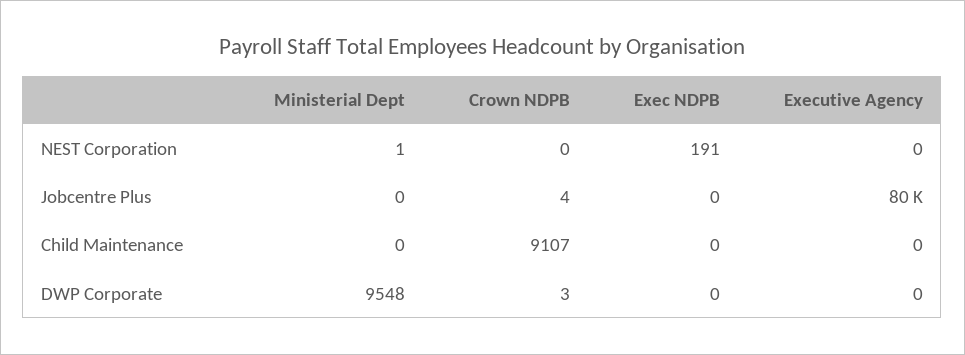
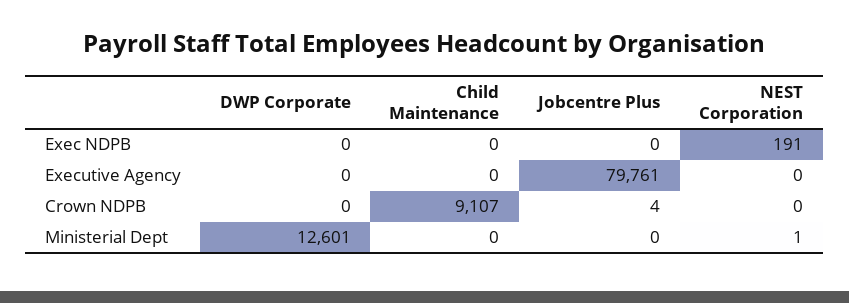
  {
    "Ministerial Dept": {
      "NEST Corporation": 1,
      "Jobcentre Plus": 0,
      "Child Maintenance": 0,
-     "DWP Corporate": 9548
+     "DWP Corporate": 12601
    },
    "Crown NDPB": {
      "NEST Corporation": 0,
      "Jobcentre Plus": 4,
      "Child Maintenance": 9107,
-     "DWP Corporate": 3
+     "DWP Corporate": 0
    },
    "Exec NDPB": {
      "NEST Corporation": 191,
      "Jobcentre Plus": 0,
      "Child Maintenance": 0,
      "DWP Corporate": 0
    },
    "Executive Agency": {
      "NEST Corporation": 0,
      "Jobcentre Plus": 79761,
      "Child Maintenance": 0,
      "DWP Corporate": 0
    }
  }

